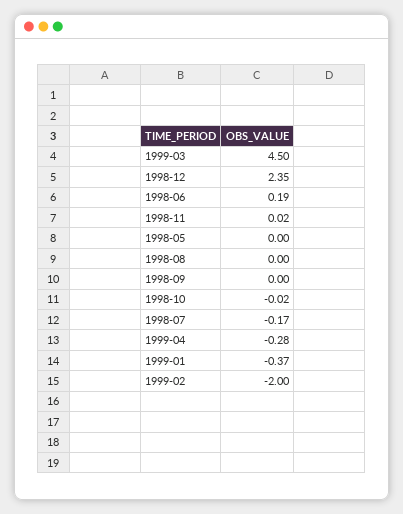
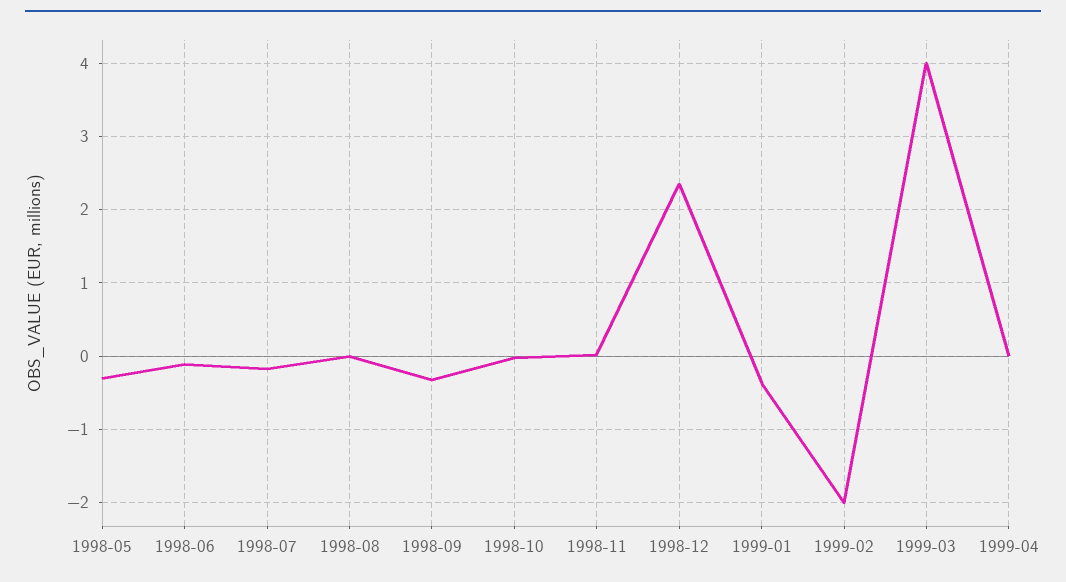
  {
-   "1999-03": 4.5,
+   "1999-03": 4,
    "1998-12": 2.35,
-   "1998-06": 0.19,
+   "1998-06": -0.1,
    "1998-11": 0.02,
-   "1998-05": 0,
+   "1998-05": -0.3,
    "1998-08": 0,
-   "1998-09": 0,
+   "1998-09": -0.3,
    "1998-10": -0.02,
    "1998-07": -0.17,
-   "1999-04": -0.28,
+   "1999-04": 0,
    "1999-01": -0.37,
    "1999-02": -2
  }

